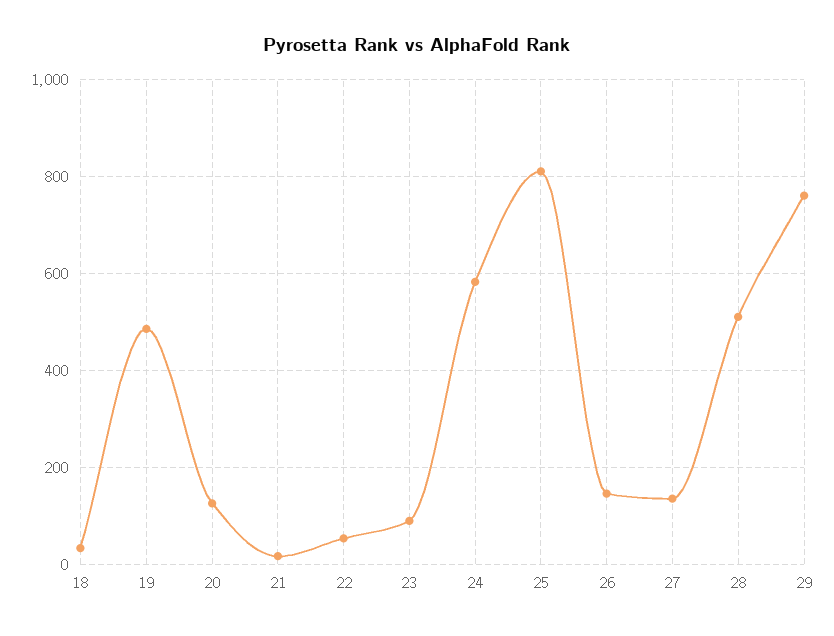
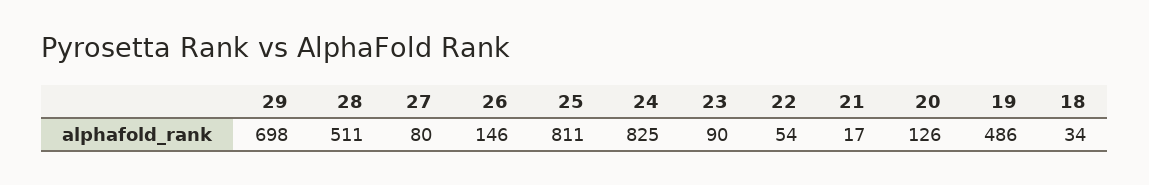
  {
    "18": 34,
    "19": 486,
    "20": 126,
    "21": 17,
    "22": 54,
    "23": 90,
-   "24": 580,
+   "24": 825,
    "25": 811,
    "26": 146,
-   "27": 140,
+   "27": 80,
    "28": 511,
-   "29": 760
+   "29": 698
  }

